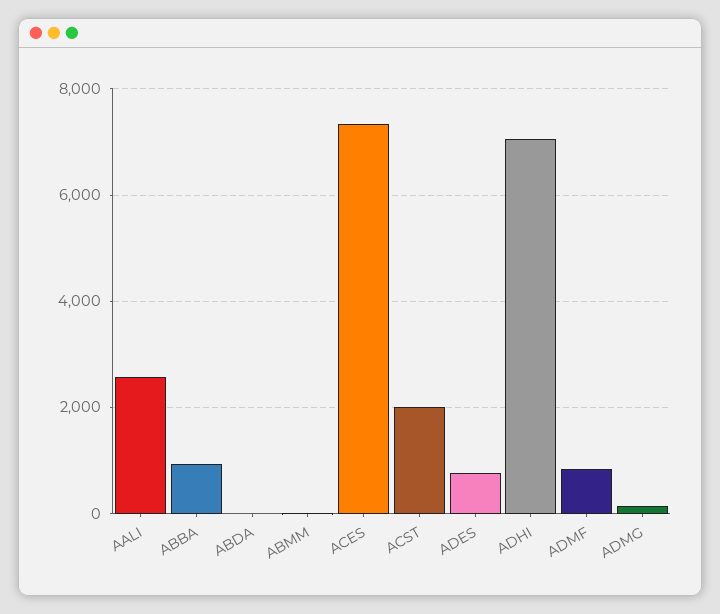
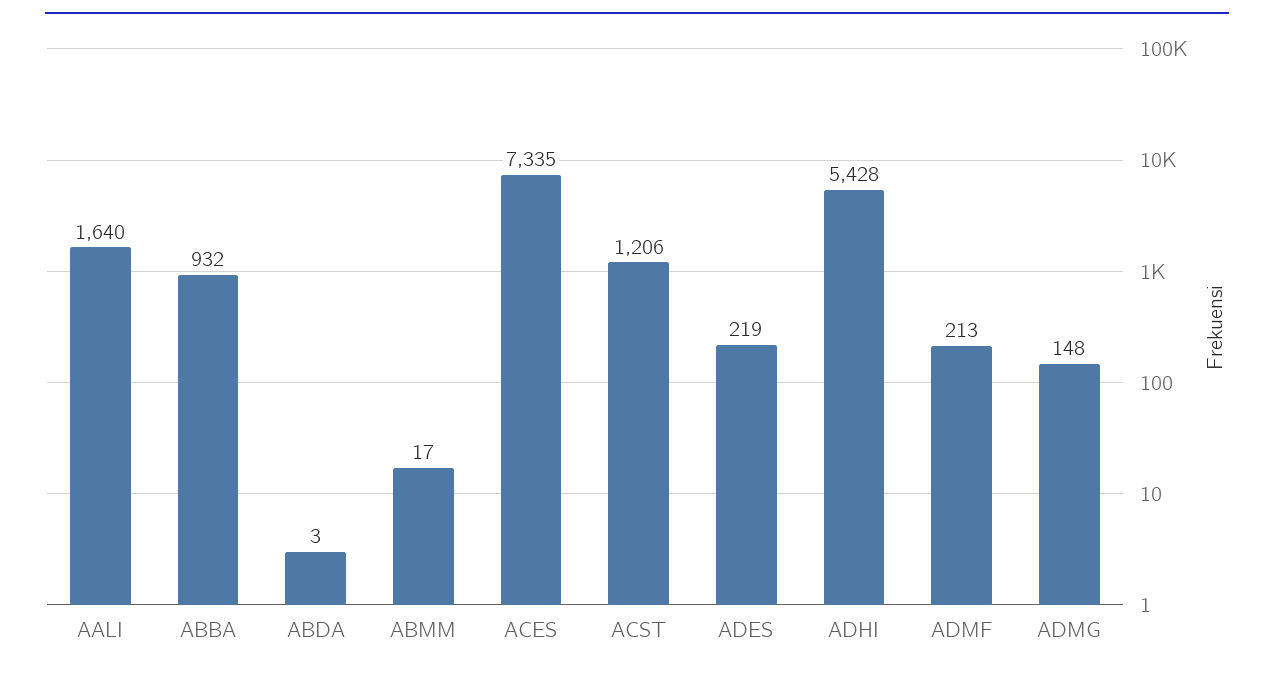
  {
-   "AALI": 2600,
+   "AALI": 1640,
    "ABBA": 932,
    "ABDA": 3,
    "ABMM": 17,
    "ACES": 7335,
-   "ACST": 2000,
+   "ACST": 1206,
-   "ADES": 800,
+   "ADES": 219,
-   "ADHI": 7000,
+   "ADHI": 5428,
-   "ADMF": 800,
+   "ADMF": 213,
    "ADMG": 148
  }

